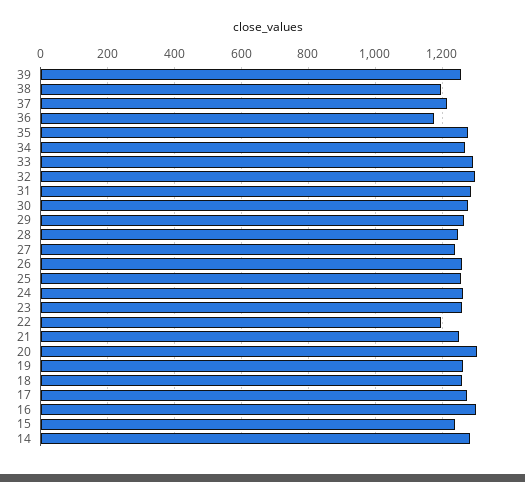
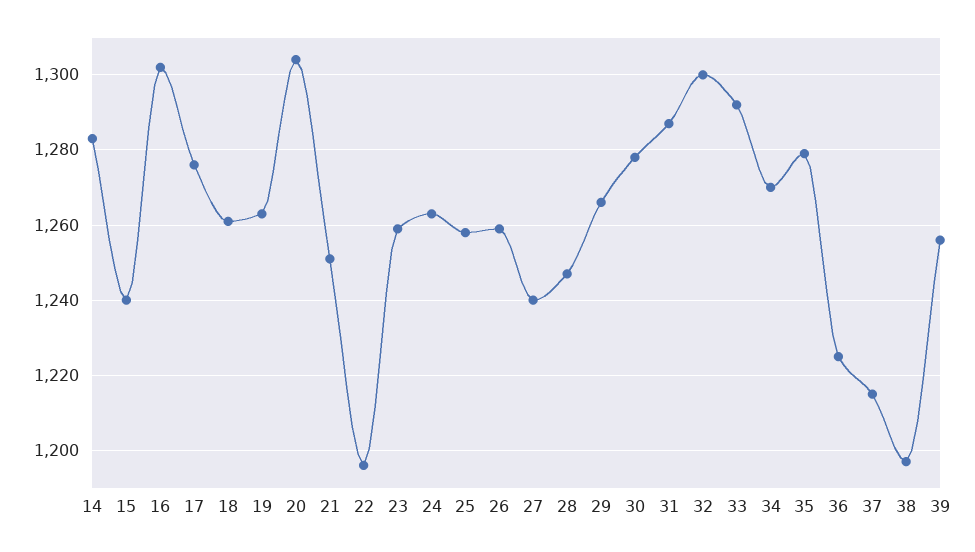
  {
    "39": 1255,
    "38": 1195,
    "37": 1215,
-   "36": 1180,
+   "36": 1225,
    "35": 1280,
    "34": 1270,
    "33": 1290,
    "32": 1300,
    "31": 1285,
    "30": 1280,
    "29": 1265,
    "28": 1245,
    "27": 1240,
    "26": 1260,
    "25": 1260,
    "24": 1265,
    "23": 1260,
    "22": 1195,
    "21": 1250,
    "20": 1305,
    "19": 1265,
    "18": 1260,
    "17": 1275,
    "16": 1300,
    "15": 1240,
    "14": 1285
  }

